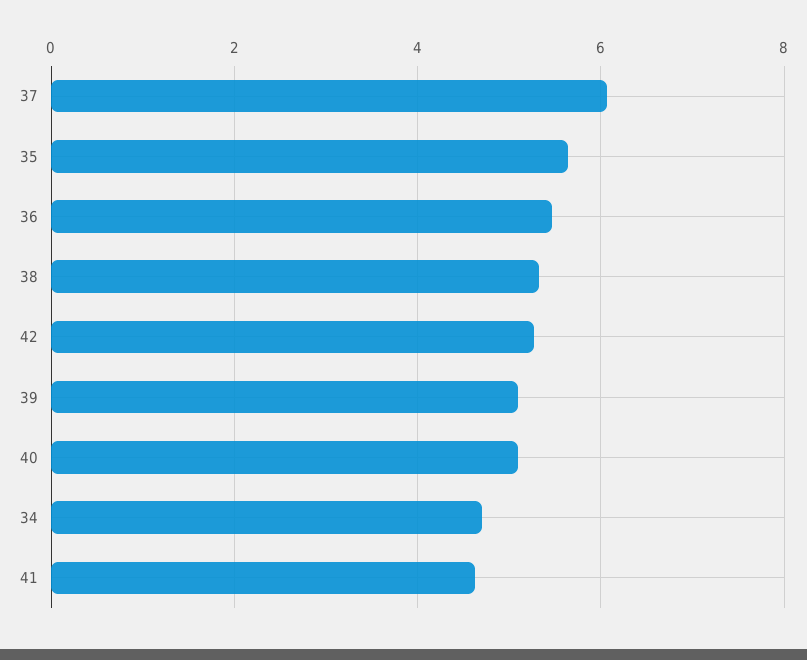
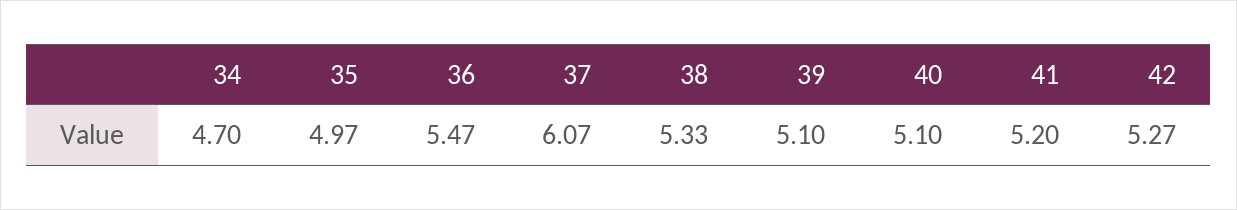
  {
    "37": 6.07,
-   "35": 5.6,
+   "35": 4.97,
    "36": 5.47,
    "38": 5.33,
    "42": 5.27,
    "39": 5.1,
    "40": 5.1,
    "34": 4.7,
-   "41": 4.6
+   "41": 5.2
  }

